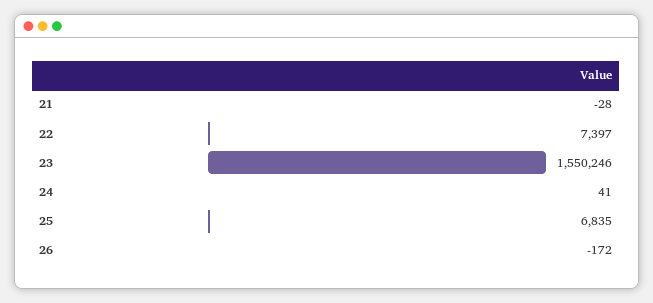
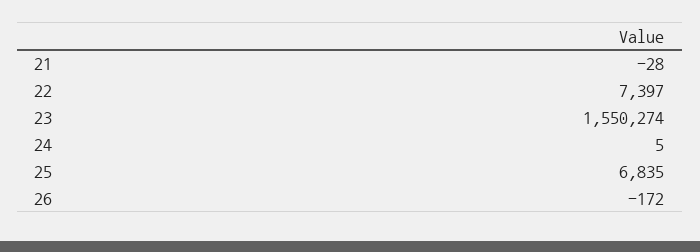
  {
    "21": -28,
    "22": 7397,
-   "23": 1550246,
+   "23": 1550274,
-   "24": 41,
+   "24": 5,
    "25": 6835,
    "26": -172
  }

